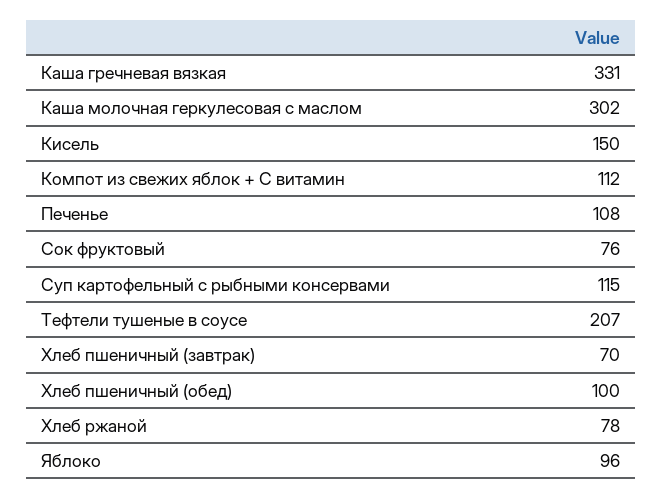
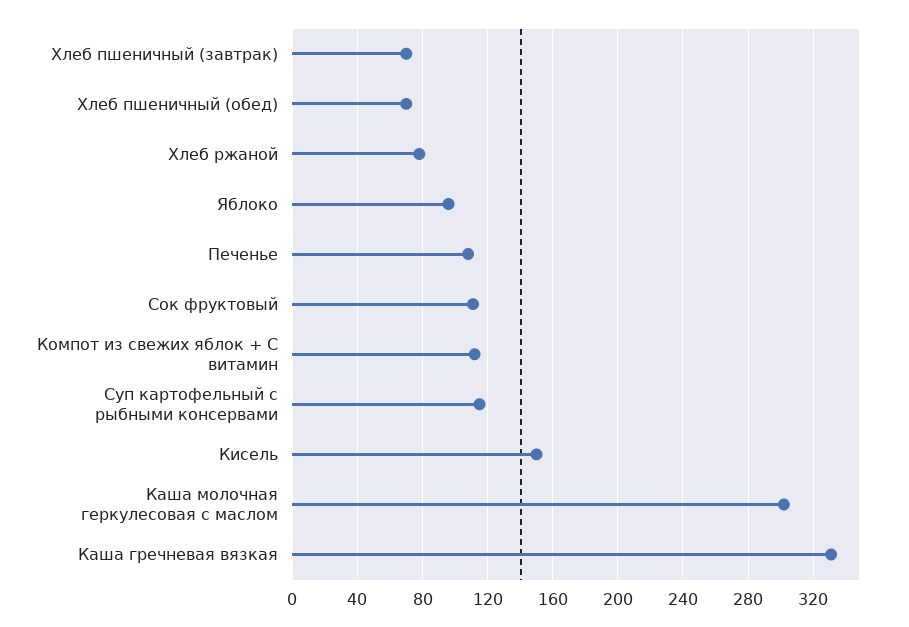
  {
    "Каша гречневая вязкая": 331,
    "Каша молочная геркулесовая с маслом": 302,
    "Кисель": 150,
    "Компот из свежих яблок + С витамин": 112,
    "Печенье": 108,
-   "Сок фруктовый": 76,
+   "Сок фруктовый": 110,
    "Суп картофельный с рыбными консервами": 115,
-   "Тефтели тушеные в соусе": 207,
    "Хлеб пшеничный (завтрак)": 70,
-   "Хлеб пшеничный (обед)": 100,
+   "Хлеб пшеничный (обед)": 70,
    "Хлеб ржаной": 78,
    "Яблоко": 96
  }

